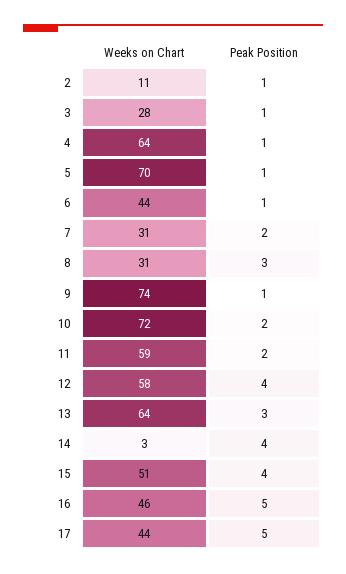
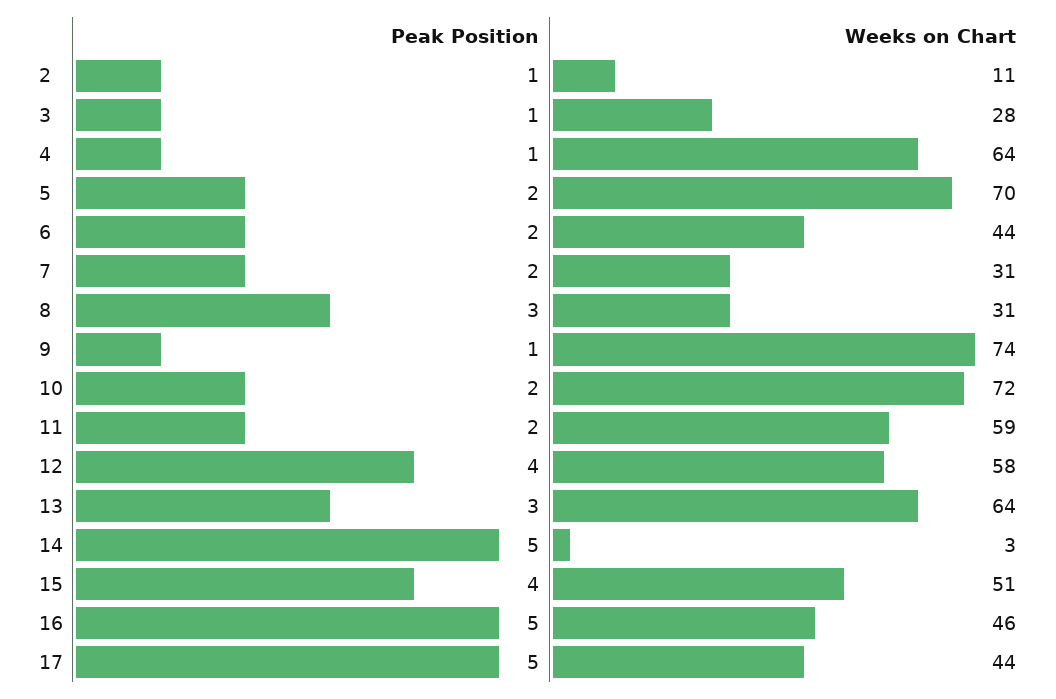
  {
    "Weeks on Chart": {
      "2": 11,
      "3": 28,
      "4": 64,
      "5": 70,
      "6": 44,
      "7": 31,
      "8": 31,
      "9": 74,
      "10": 72,
      "11": 59,
      "12": 58,
      "13": 64,
      "14": 3,
      "15": 51,
      "16": 46,
      "17": 44
    },
    "Peak Position": {
      "2": 1,
      "3": 1,
      "4": 1,
-     "5": 1,
+     "5": 2,
-     "6": 1,
+     "6": 2,
      "7": 2,
      "8": 3,
      "9": 1,
      "10": 2,
      "11": 2,
      "12": 4,
      "13": 3,
-     "14": 4,
+     "14": 5,
      "15": 4,
      "16": 5,
      "17": 5
    }
  }

